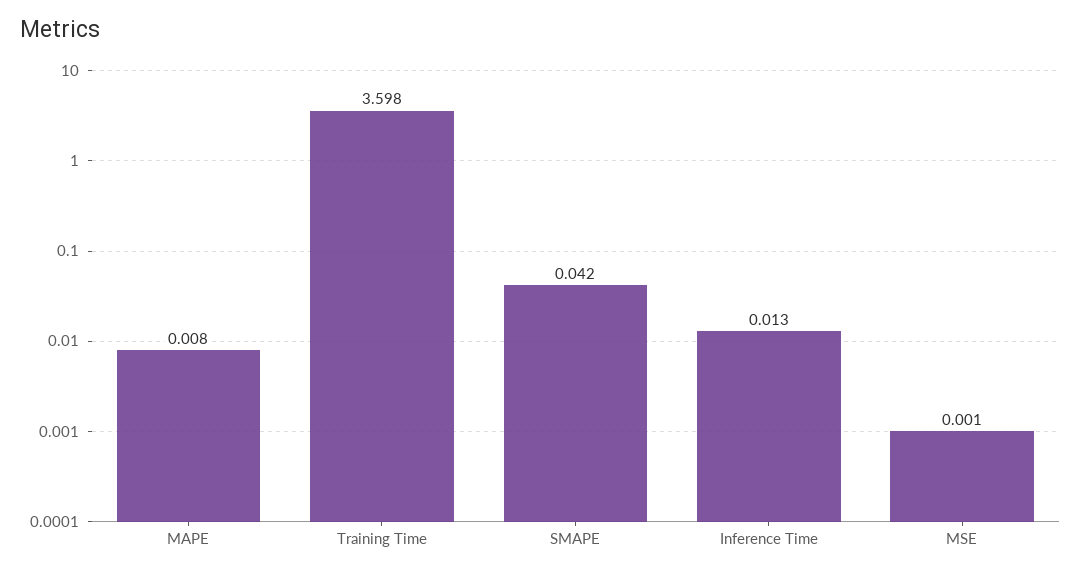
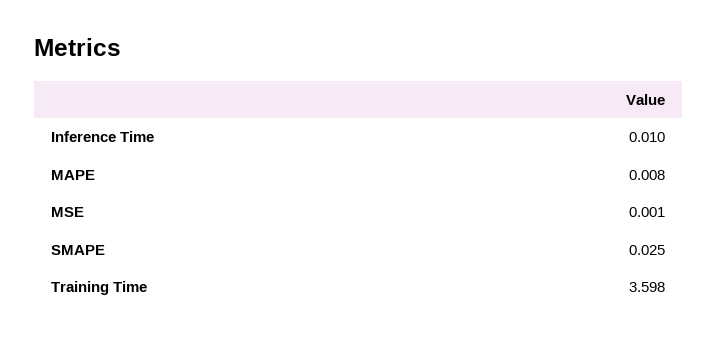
  {
    "MAPE": 0.008,
    "Training Time": 3.598,
-   "SMAPE": 0.042,
+   "SMAPE": 0.025,
-   "Inference Time": 0.013,
+   "Inference Time": 0.01,
    "MSE": 0.001
  }

